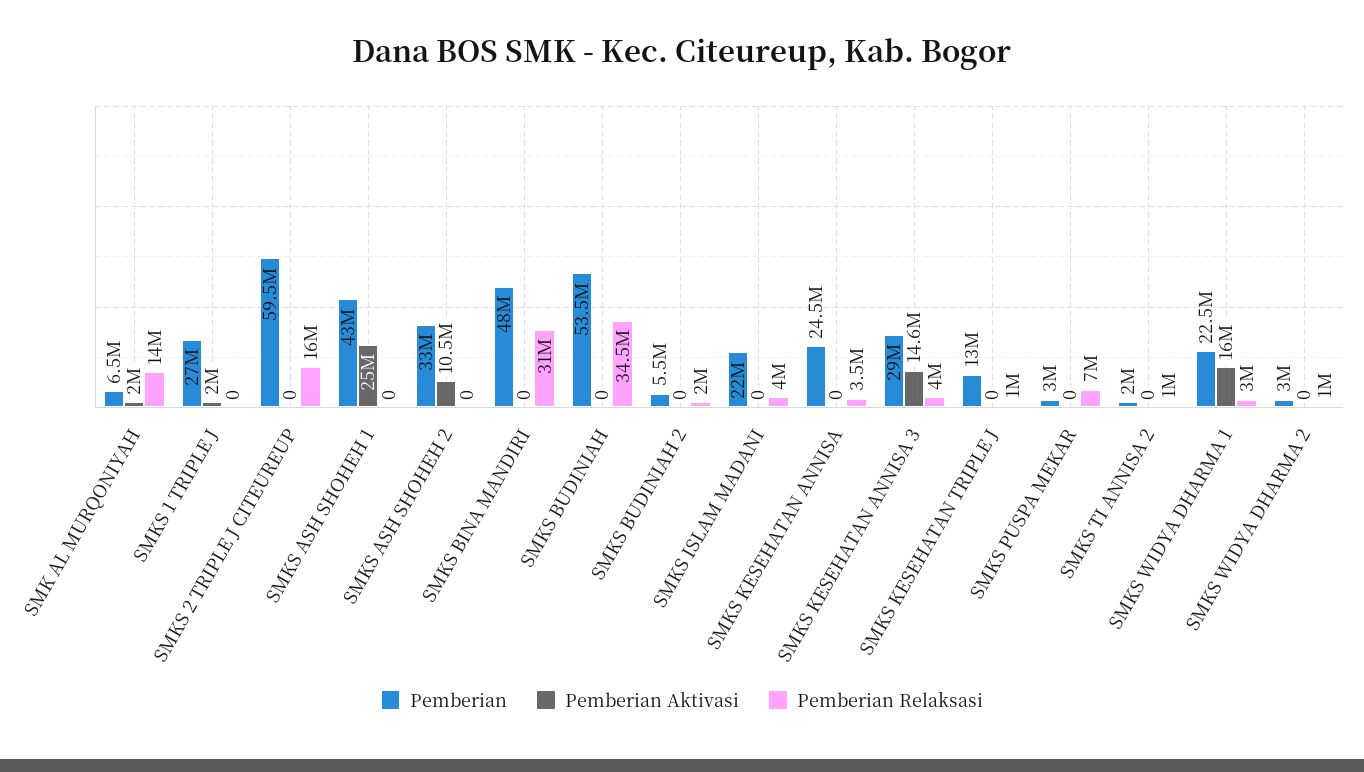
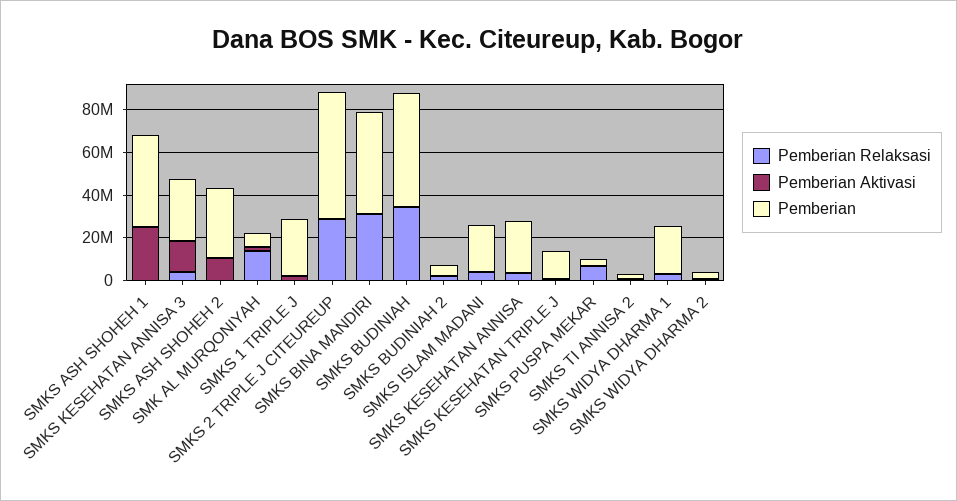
  {
    "Pemberian": {
      "SMK AL MURQONIYAH": 6500000,
      "SMKS 1 TRIPLE J": 27000000,
      "SMKS 2 TRIPLE J CITEUREUP": 59500000,
      "SMKS ASH SHOHEH 1": 43000000,
      "SMKS ASH SHOHEH 2": 33000000,
      "SMKS BINA MANDIRI": 48000000,
      "SMKS BUDINIAH": 53500000,
      "SMKS BUDINIAH 2": 5500000,
      "SMKS ISLAM MADANI": 22000000,
      "SMKS KESEHATAN ANNISA": 24500000,
      "SMKS KESEHATAN ANNISA 3": 29000000,
      "SMKS KESEHATAN TRIPLE J": 13000000,
      "SMKS PUSPA MEKAR": 3000000,
      "SMKS TI ANNISA 2": 2000000,
      "SMKS WIDYA DHARMA 1": 22500000,
      "SMKS WIDYA DHARMA 2": 3000000
    },
    "Pemberian Aktivasi": {
      "SMK AL MURQONIYAH": 2000000,
      "SMKS 1 TRIPLE J": 2000000,
      "SMKS 2 TRIPLE J CITEUREUP": 0,
      "SMKS ASH SHOHEH 1": 25000000,
      "SMKS ASH SHOHEH 2": 10500000,
      "SMKS BINA MANDIRI": 0,
      "SMKS BUDINIAH": 0,
      "SMKS BUDINIAH 2": 0,
      "SMKS ISLAM MADANI": 0,
      "SMKS KESEHATAN ANNISA": 0,
      "SMKS KESEHATAN ANNISA 3": 14600000,
      "SMKS KESEHATAN TRIPLE J": 0,
      "SMKS PUSPA MEKAR": 0,
      "SMKS TI ANNISA 2": 0,
-     "SMKS WIDYA DHARMA 1": 16000000,
+     "SMKS WIDYA DHARMA 1": 0,
      "SMKS WIDYA DHARMA 2": 0
    },
    "Pemberian Relaksasi": {
      "SMK AL MURQONIYAH": 14000000,
      "SMKS 1 TRIPLE J": 0,
-     "SMKS 2 TRIPLE J CITEUREUP": 16000000,
+     "SMKS 2 TRIPLE J CITEUREUP": 30000000,
      "SMKS ASH SHOHEH 1": 0,
      "SMKS ASH SHOHEH 2": 0,
      "SMKS BINA MANDIRI": 31000000,
      "SMKS BUDINIAH": 34500000,
      "SMKS BUDINIAH 2": 2000000,
      "SMKS ISLAM MADANI": 4000000,
      "SMKS KESEHATAN ANNISA": 3500000,
      "SMKS KESEHATAN ANNISA 3": 4000000,
      "SMKS KESEHATAN TRIPLE J": 1000000,
      "SMKS PUSPA MEKAR": 7000000,
      "SMKS TI ANNISA 2": 1000000,
      "SMKS WIDYA DHARMA 1": 3000000,
      "SMKS WIDYA DHARMA 2": 1000000
    }
  }

